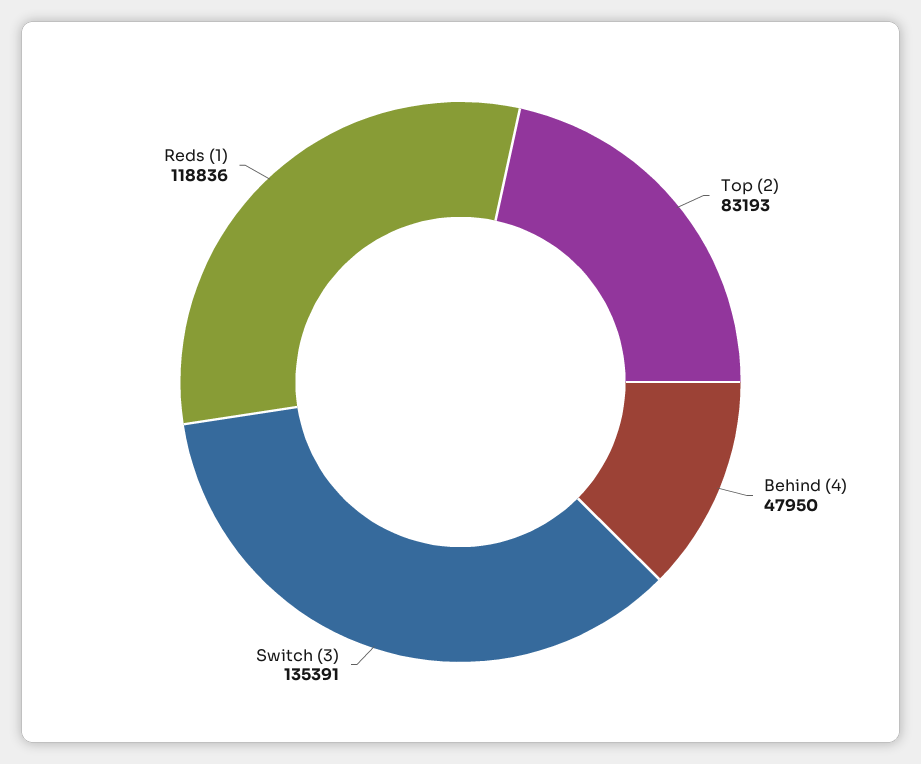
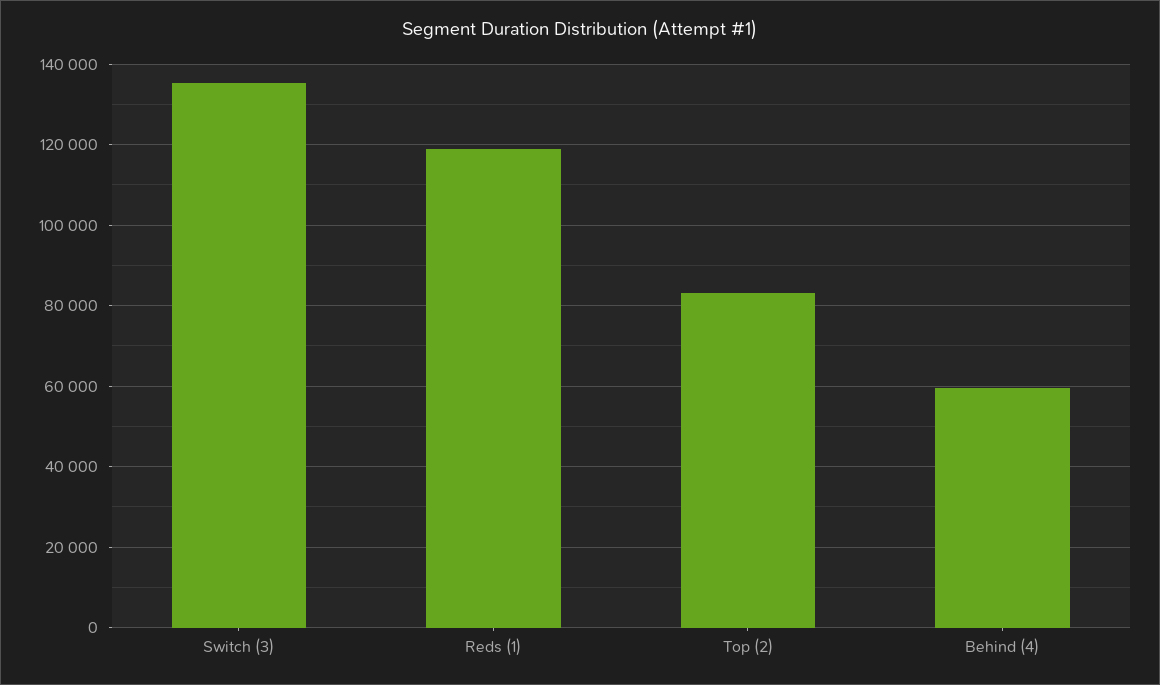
  {
    "Top (2)": 83193,
-   "Behind (4)": 47950,
+   "Behind (4)": 60000,
    "Switch (3)": 135391,
    "Reds (1)": 118836
  }

